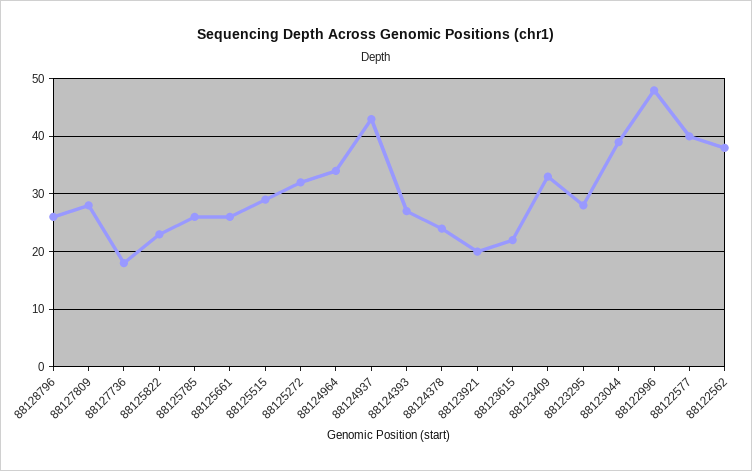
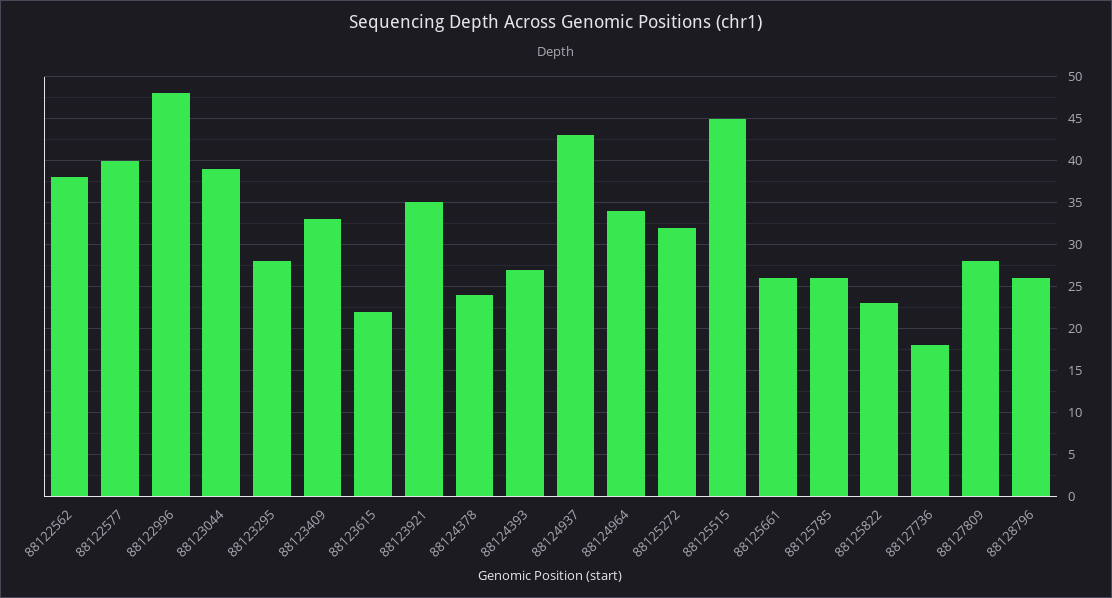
  {
    "88128796": 26,
    "88127809": 28,
    "88127736": 18,
    "88125822": 23,
    "88125785": 26,
    "88125661": 26,
-   "88125515": 30,
+   "88125515": 45,
    "88125272": 32,
    "88124964": 34,
    "88124937": 43,
    "88124393": 27,
    "88124378": 24,
-   "88123921": 20,
+   "88123921": 35,
    "88123615": 22,
    "88123409": 33,
    "88123295": 28,
    "88123044": 39,
    "88122996": 48,
    "88122577": 40,
    "88122562": 38
  }

